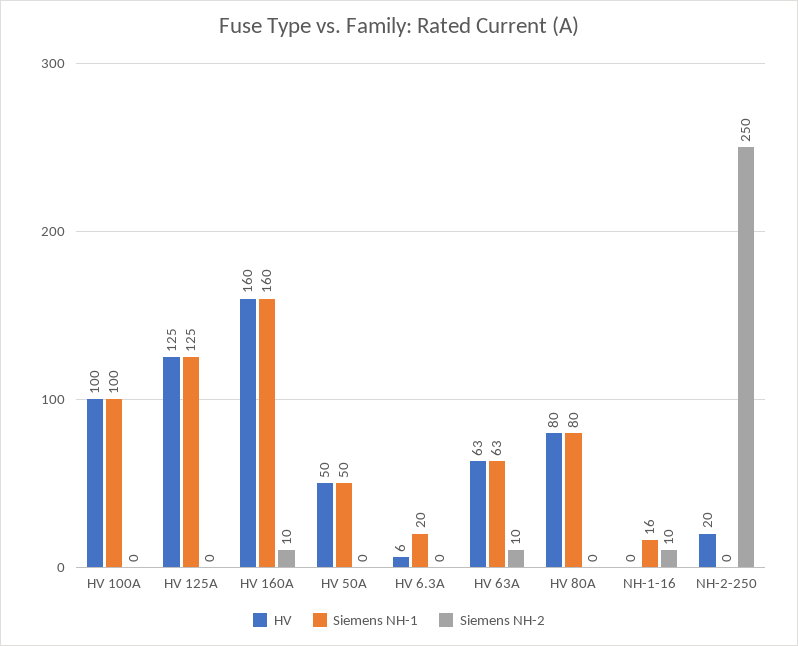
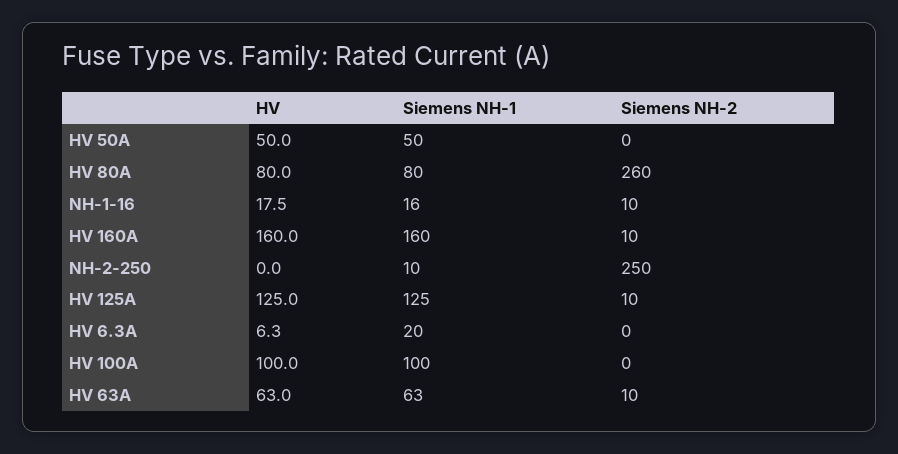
  {
    "HV": {
      "HV 100A": 100,
      "HV 125A": 125,
      "HV 160A": 160,
      "HV 50A": 50,
      "HV 6.3A": 6.3,
      "HV 63A": 63,
      "HV 80A": 80,
-     "NH-1-16": 0,
+     "NH-1-16": 17.5,
-     "NH-2-250": 20
+     "NH-2-250": 0
    },
    "Siemens NH-1": {
      "HV 100A": 100,
      "HV 125A": 125,
      "HV 160A": 160,
      "HV 50A": 50,
      "HV 6.3A": 20,
      "HV 63A": 63,
      "HV 80A": 80,
      "NH-1-16": 16,
-     "NH-2-250": 0
+     "NH-2-250": 10
    },
    "Siemens NH-2": {
      "HV 100A": 0,
-     "HV 125A": 0,
+     "HV 125A": 10,
      "HV 160A": 10,
      "HV 50A": 0,
      "HV 6.3A": 0,
      "HV 63A": 10,
-     "HV 80A": 0,
+     "HV 80A": 260,
      "NH-1-16": 10,
      "NH-2-250": 250
    }
  }

